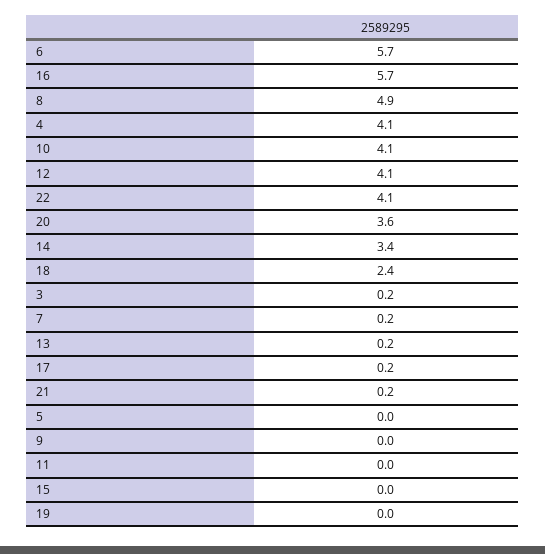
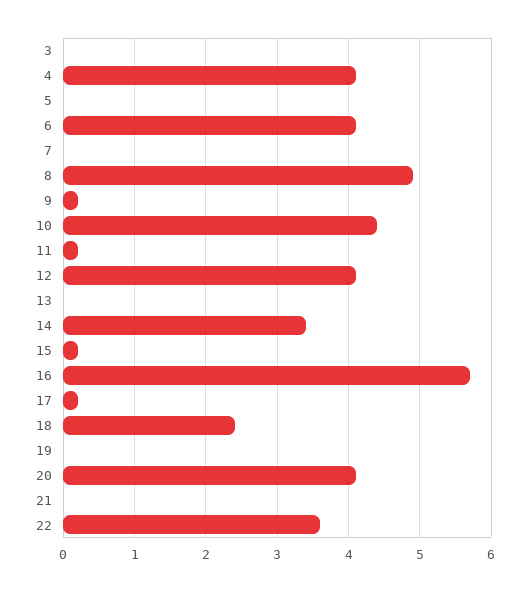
  {
-   "6": 5.7,
+   "6": 4.1,
    "16": 5.7,
    "8": 4.9,
    "4": 4.1,
-   "10": 4.1,
+   "10": 4.4,
    "12": 4.1,
-   "22": 4.1,
+   "22": 3.6,
-   "20": 3.6,
+   "20": 4.1,
    "14": 3.4,
    "18": 2.4,
-   "3": 0.2,
+   "3": 0,
-   "7": 0.2,
+   "7": 0,
-   "13": 0.2,
+   "13": 0,
    "17": 0.2,
-   "21": 0.2,
+   "21": 0,
    "5": 0,
-   "9": 0,
+   "9": 0.2,
-   "11": 0,
+   "11": 0.2,
-   "15": 0,
+   "15": 0.2,
    "19": 0
  }

